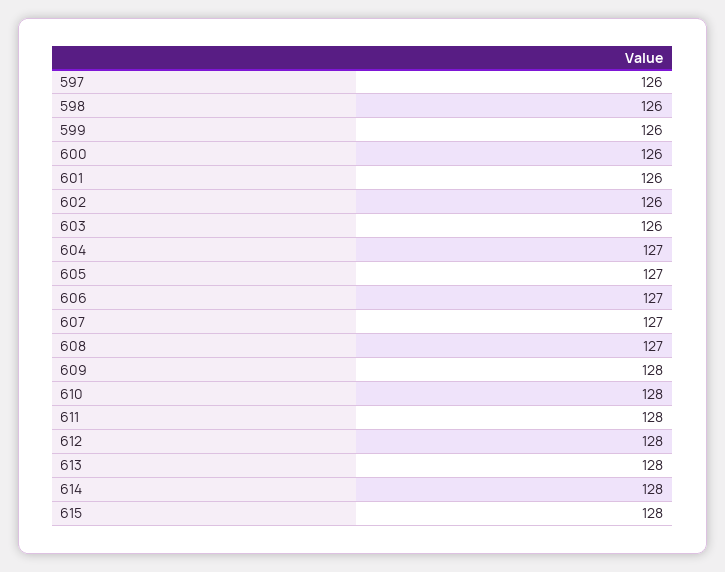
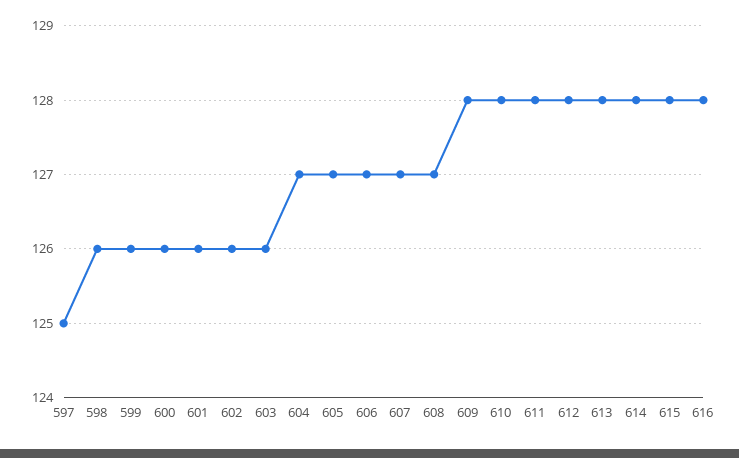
  {
-   "597": 126,
+   "597": 125,
    "598": 126,
    "599": 126,
    "600": 126,
    "601": 126,
    "602": 126,
    "603": 126,
    "604": 127,
    "605": 127,
    "606": 127,
    "607": 127,
    "608": 127,
    "609": 128,
    "610": 128,
    "611": 128,
    "612": 128,
    "613": 128,
    "614": 128,
-   "615": 128
+   "615": 128,
+   "616": 128
  }

